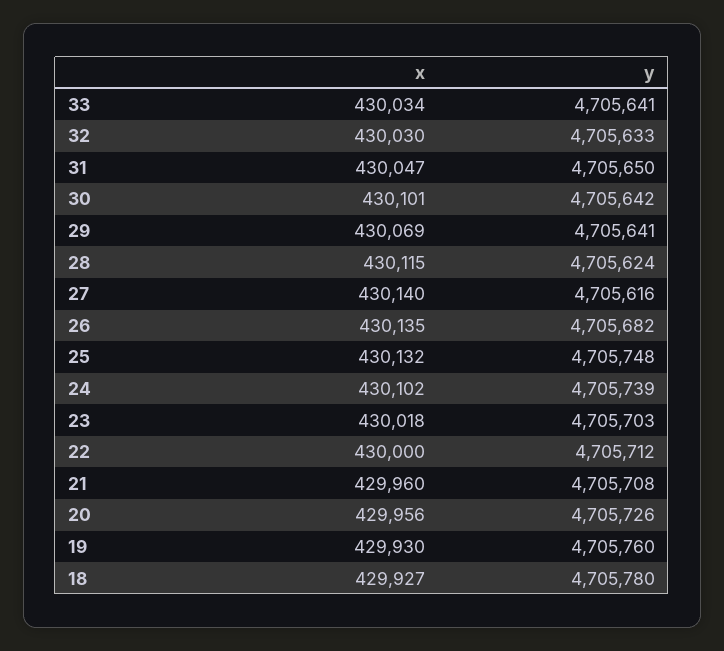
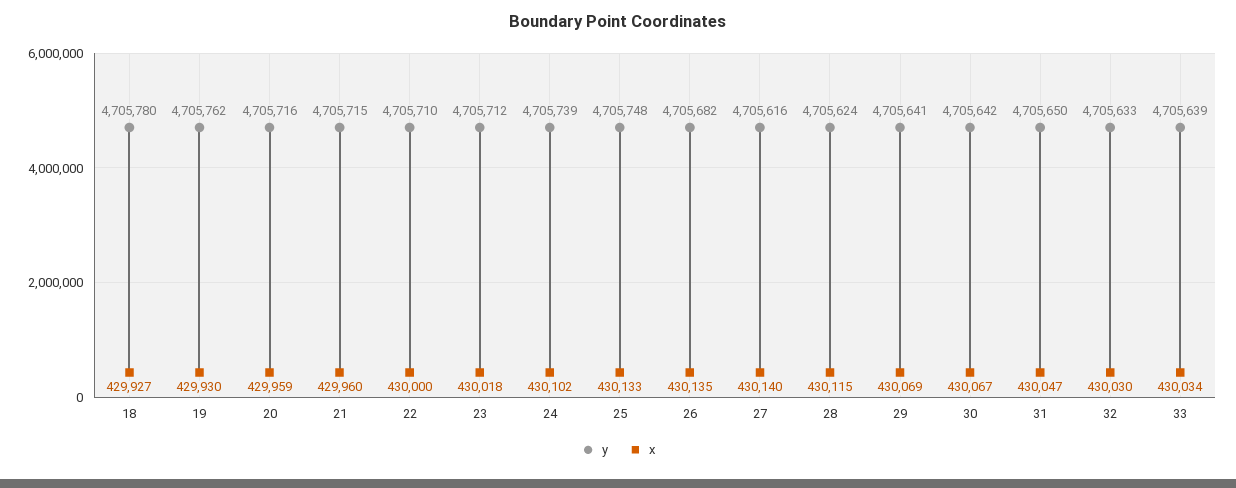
  {
    "x": {
      "33": 430034,
      "32": 430030,
      "31": 430047,
-     "30": 430101,
+     "30": 430067,
      "29": 430069,
      "28": 430115,
      "27": 430140,
      "26": 430135,
-     "25": 430132,
+     "25": 430133,
      "24": 430102,
      "23": 430018,
      "22": 430000,
      "21": 429960,
-     "20": 429956,
+     "20": 429959,
      "19": 429930,
      "18": 429927
    },
    "y": {
-     "33": 4705641,
+     "33": 4705639,
      "32": 4705633,
      "31": 4705650,
      "30": 4705642,
      "29": 4705641,
      "28": 4705624,
      "27": 4705616,
      "26": 4705682,
      "25": 4705748,
      "24": 4705739,
-     "23": 4705703,
+     "23": 4705712,
-     "22": 4705712,
+     "22": 4705710,
-     "21": 4705708,
+     "21": 4705715,
-     "20": 4705726,
+     "20": 4705716,
-     "19": 4705760,
+     "19": 4705762,
      "18": 4705780
    }
  }

